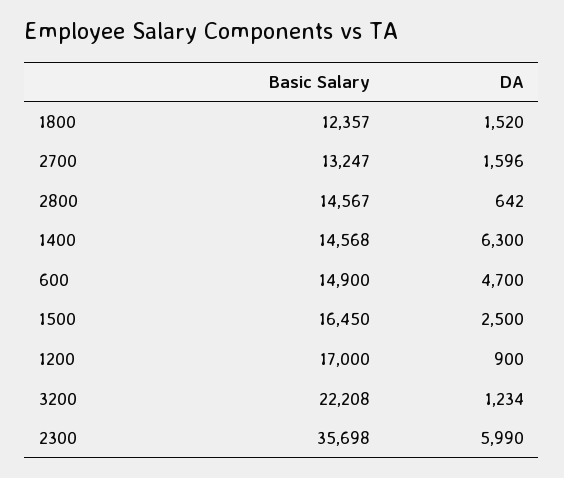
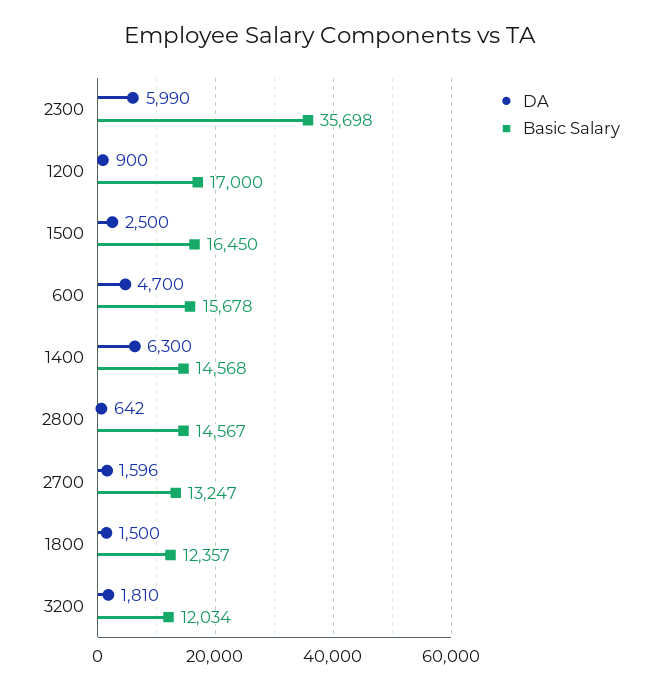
  {
    "Basic Salary": {
      "1800": 12357,
      "2700": 13247,
      "2800": 14567,
      "1400": 14568,
-     "600": 14900,
+     "600": 15678,
      "1500": 16450,
      "1200": 17000,
-     "3200": 22208,
+     "3200": 12034,
      "2300": 35698
    },
    "DA": {
-     "1800": 1520,
+     "1800": 1500,
      "2700": 1596,
      "2800": 642,
      "1400": 6300,
      "600": 4700,
      "1500": 2500,
      "1200": 900,
-     "3200": 1234,
+     "3200": 1810,
      "2300": 5990
    }
  }

